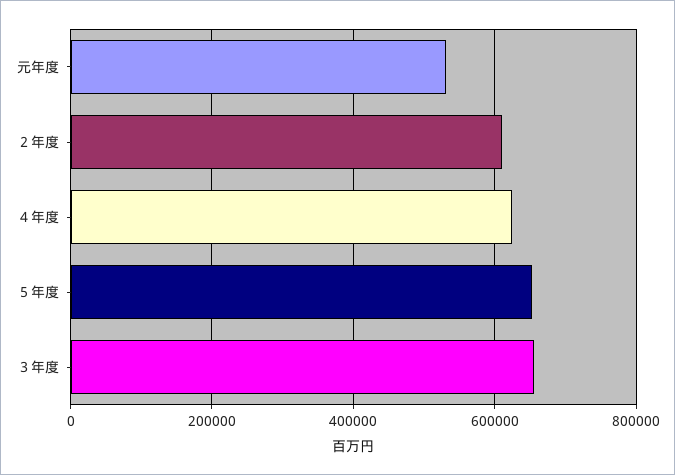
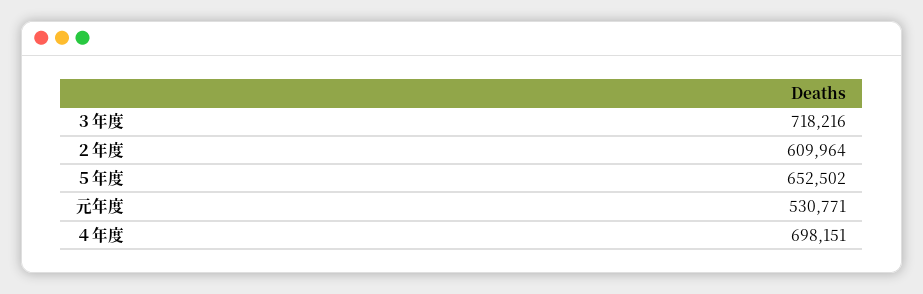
  {
    "元年度": 530771,
    "２年度": 609964,
-   "４年度": 620000,
+   "４年度": 698151,
    "５年度": 652502,
-   "３年度": 660000
+   "３年度": 718216
  }

